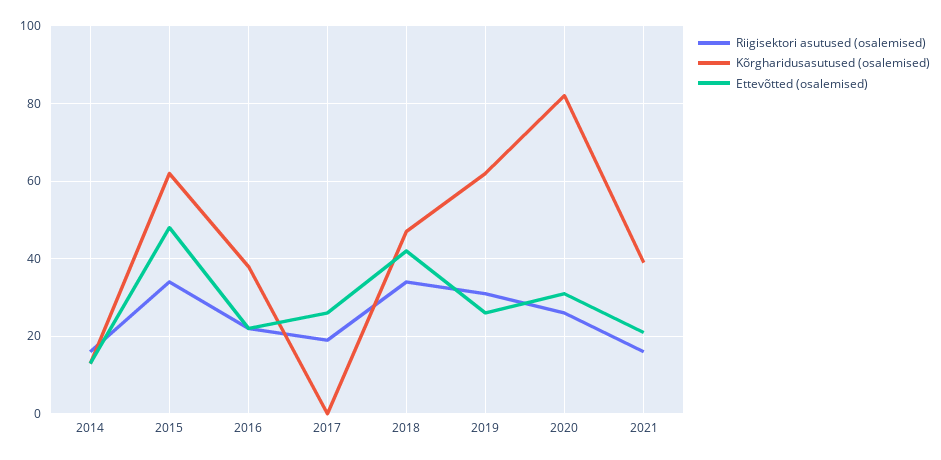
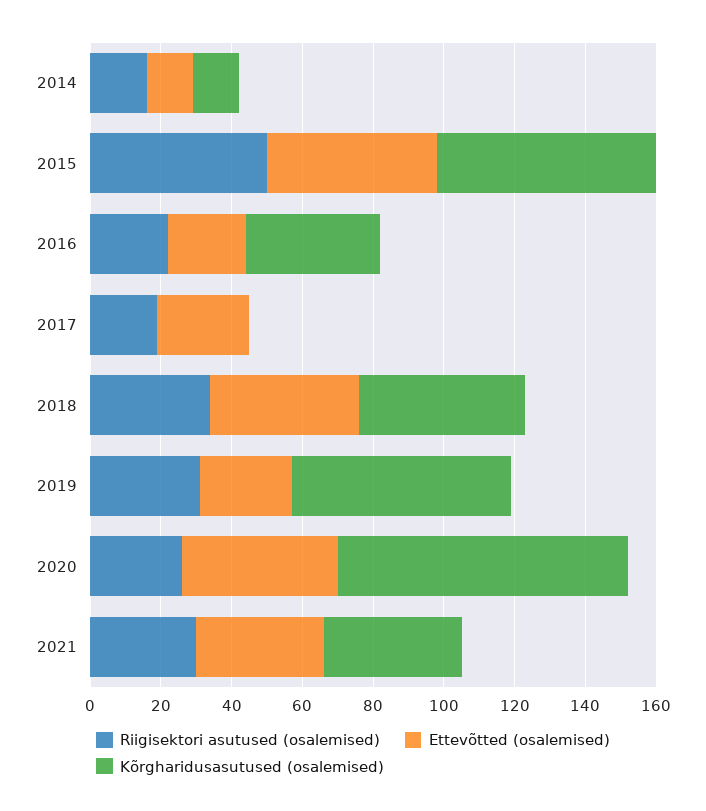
  {
    "Riigisektori asutused (osalemised)": {
      "2014": 15,
-     "2015": 35,
+     "2015": 50,
      "2016": 20,
      "2017": 20,
      "2018": 35,
      "2019": 30,
      "2020": 25,
-     "2021": 15
+     "2021": 30
    },
    "Kõrgharidusasutused (osalemised)": {
      "2014": 15,
      "2015": 60,
      "2016": 40,
      "2017": 0,
      "2018": 45,
      "2019": 60,
      "2020": 80,
      "2021": 40
    },
    "Ettevõtted (osalemised)": {
      "2014": 15,
      "2015": 50,
      "2016": 20,
      "2017": 25,
      "2018": 40,
      "2019": 25,
-     "2020": 30,
+     "2020": 45,
-     "2021": 20
+     "2021": 35
    }
  }

